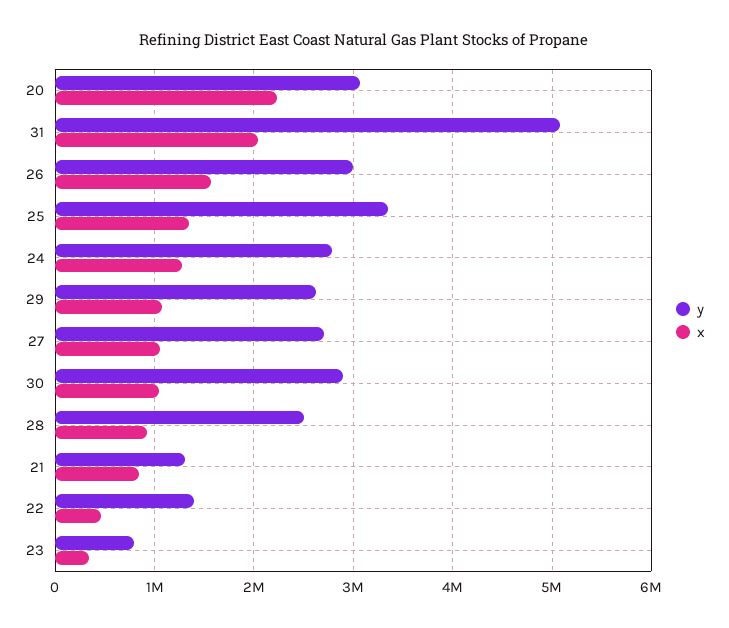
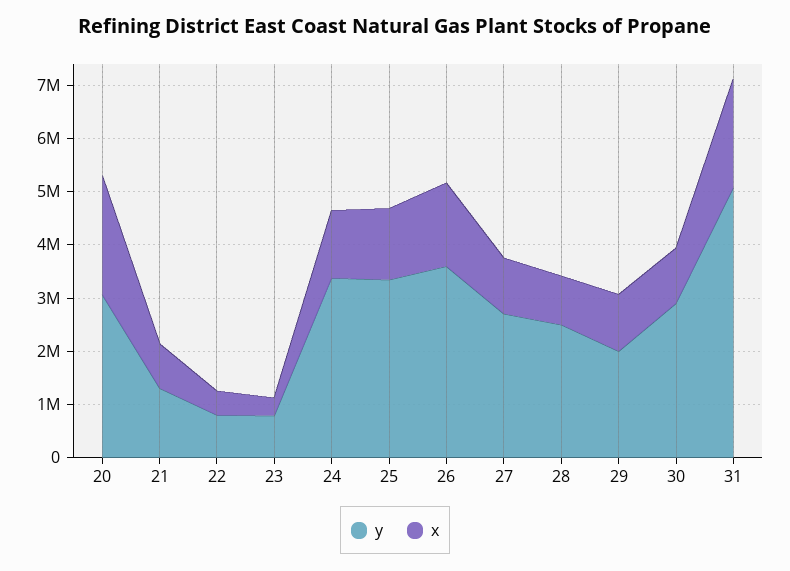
  {
    "y": {
      "20": 3100000,
      "31": 5100000,
-     "26": 3000000,
+     "26": 3600000,
      "25": 3300000,
-     "24": 2800000,
+     "24": 3400000,
-     "29": 2600000,
+     "29": 2000000,
      "27": 2700000,
      "30": 2900000,
      "28": 2500000,
      "21": 1300000,
-     "22": 1400000,
+     "22": 800000,
      "23": 800000
    },
    "x": {
      "20": 2200000,
      "31": 2000000,
      "26": 1600000,
      "25": 1300000,
      "24": 1300000,
      "29": 1100000,
      "27": 1100000,
      "30": 1000000,
      "28": 900000,
      "21": 800000,
      "22": 500000,
      "23": 300000
    }
  }

